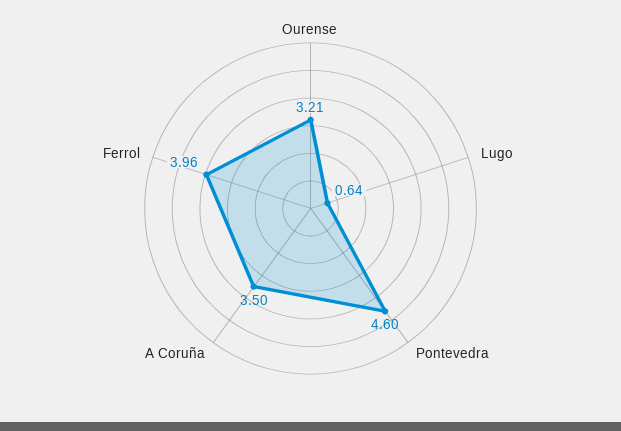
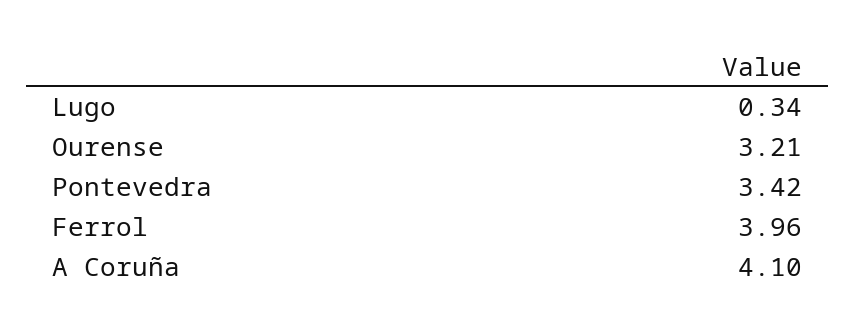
  {
    "Ourense": 3.21,
-   "Lugo": 0.64,
+   "Lugo": 0.34,
-   "Pontevedra": 4.6,
+   "Pontevedra": 3.42,
-   "A Coruña": 3.5,
+   "A Coruña": 4.1,
    "Ferrol": 3.96
  }

